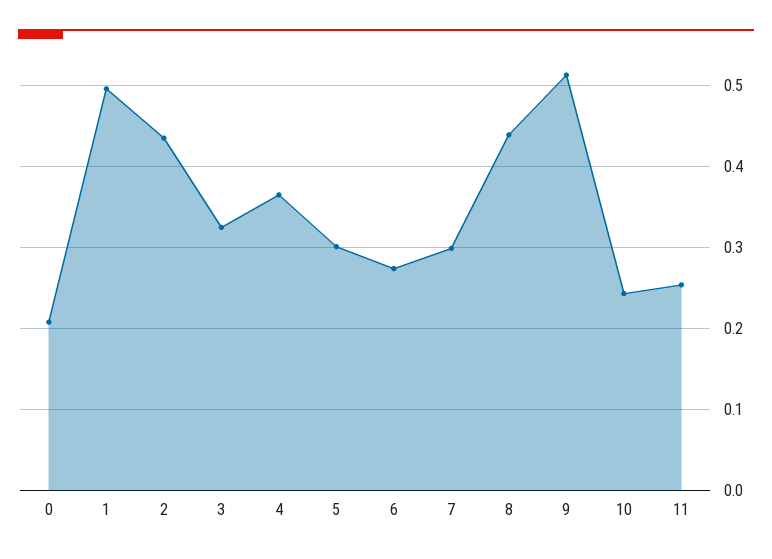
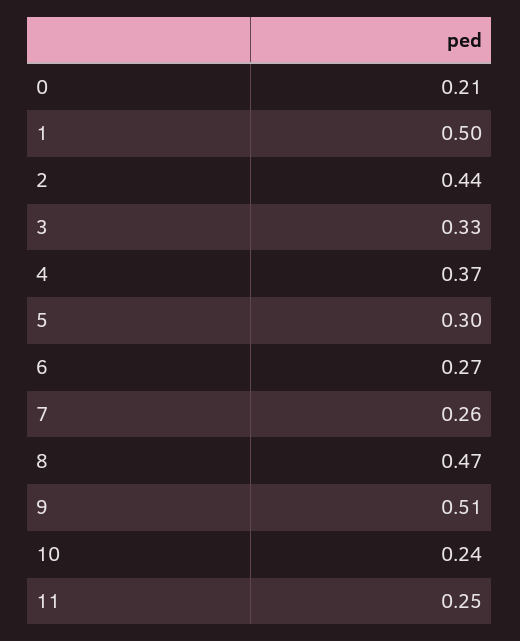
  {
    "0": 0.21,
    "1": 0.5,
    "2": 0.44,
    "3": 0.33,
    "4": 0.37,
    "5": 0.3,
    "6": 0.27,
-   "7": 0.3,
+   "7": 0.26,
-   "8": 0.44,
+   "8": 0.47,
    "9": 0.51,
    "10": 0.24,
    "11": 0.25
  }

